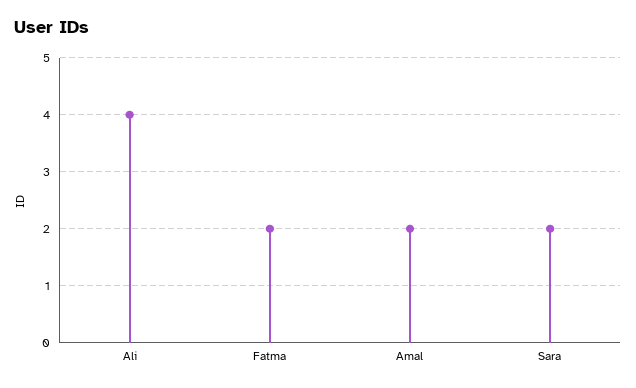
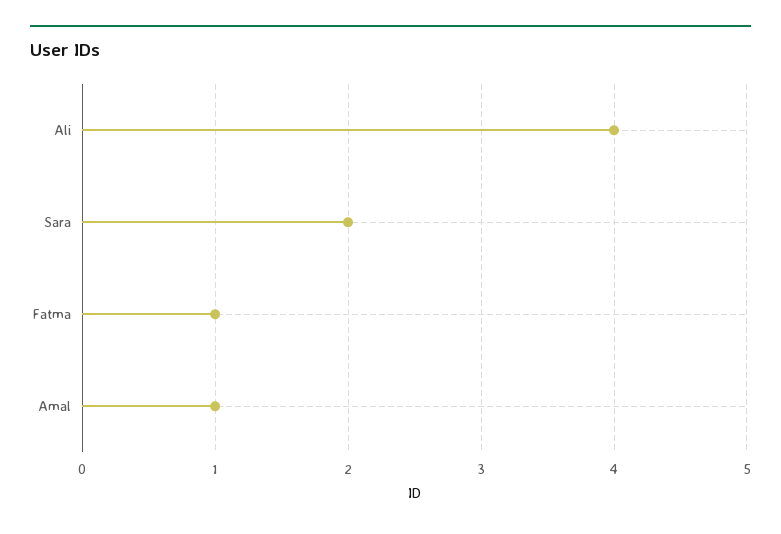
  {
    "Ali": 4,
-   "Fatma": 2,
+   "Fatma": 1,
-   "Amal": 2,
+   "Amal": 1,
    "Sara": 2
  }

